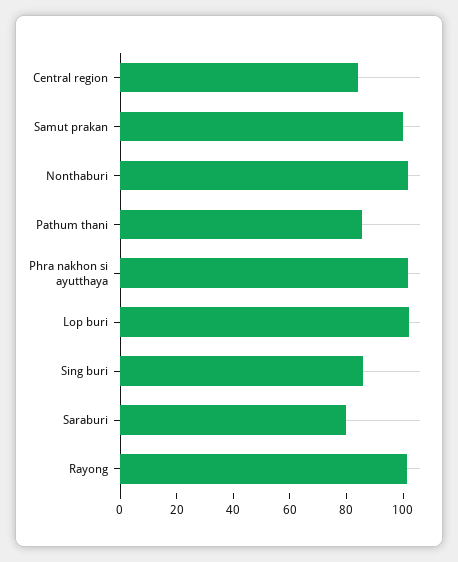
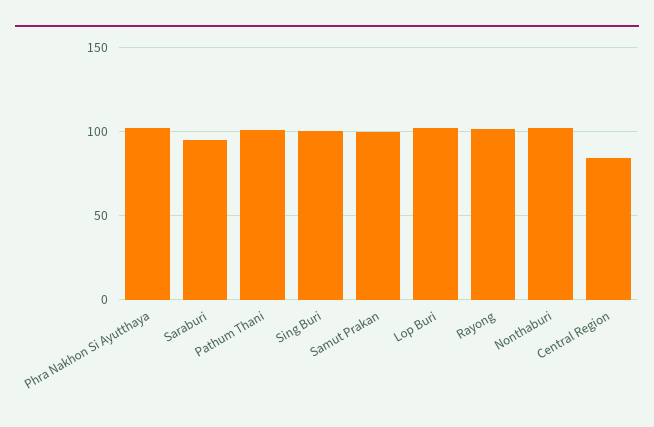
  {
    "Central region": 85,
    "Samut prakan": 100,
    "Nonthaburi": 100,
-   "Pathum thani": 85,
+   "Pathum thani": 100,
    "Phra nakhon si ayutthaya": 100,
    "Lop buri": 100,
-   "Sing buri": 85,
+   "Sing buri": 100,
-   "Saraburi": 80,
+   "Saraburi": 95,
    "Rayong": 100
  }

